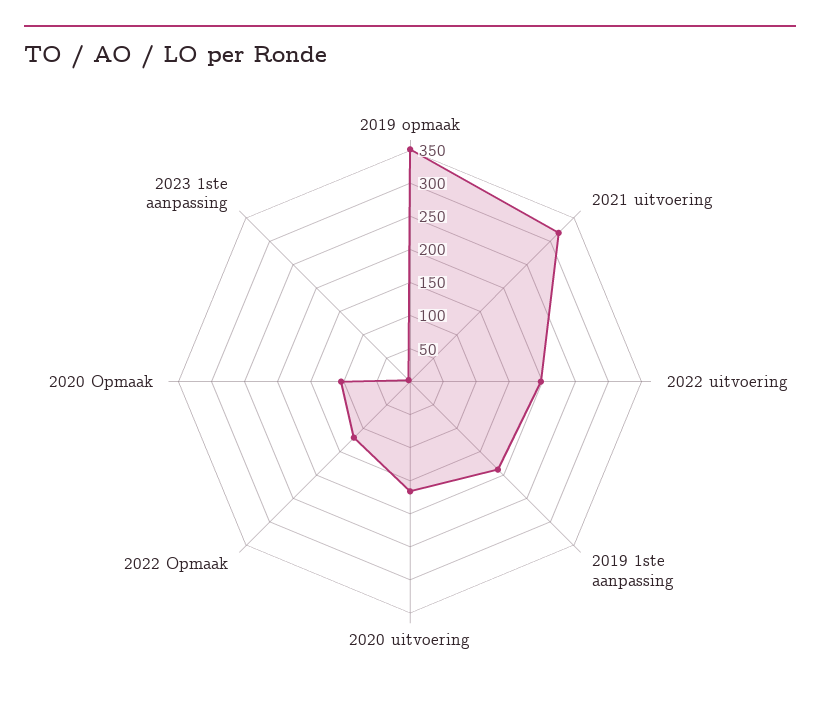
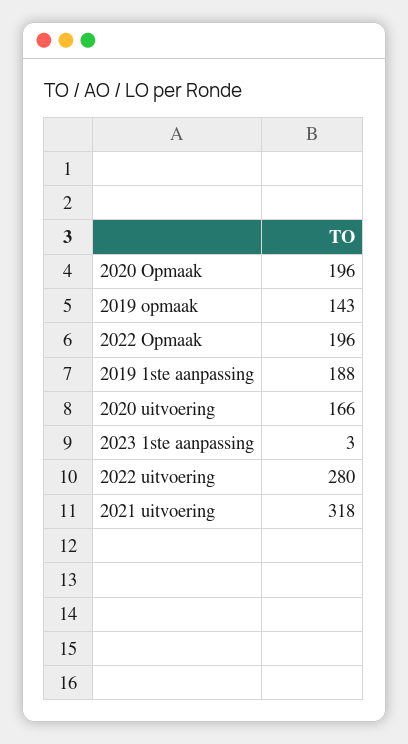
  {
-   "2019 opmaak": 350,
+   "2019 opmaak": 143,
    "2021 uitvoering": 318,
-   "2022 uitvoering": 200,
+   "2022 uitvoering": 280,
    "2019 1ste aanpassing": 188,
    "2020 uitvoering": 166,
-   "2022 Opmaak": 125,
+   "2022 Opmaak": 196,
-   "2020 Opmaak": 100,
+   "2020 Opmaak": 196,
    "2023 1ste aanpassing": 3
  }

